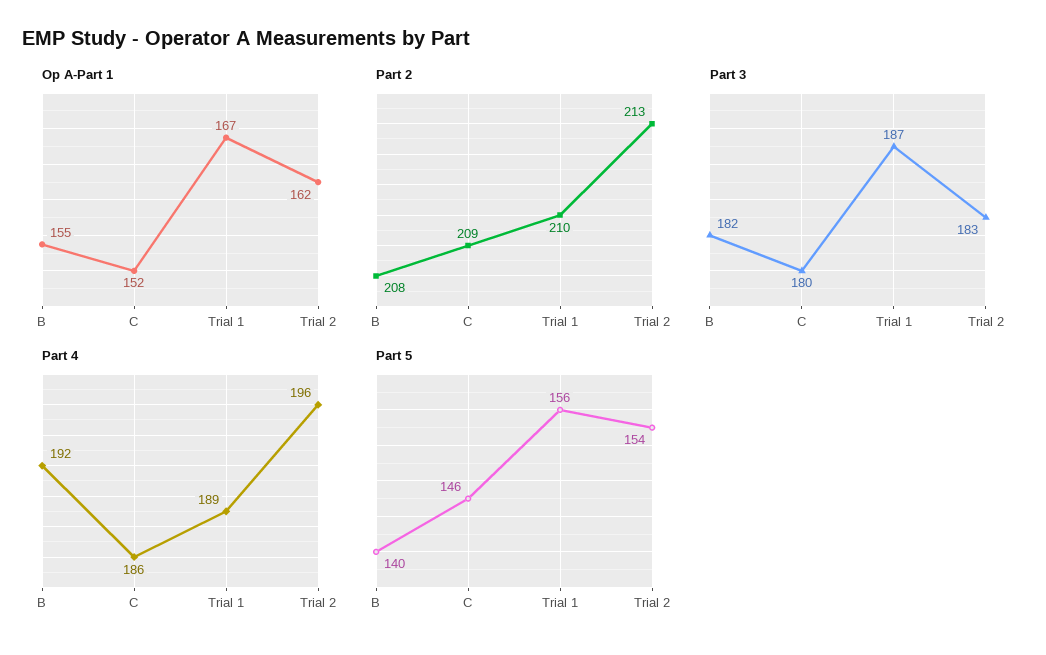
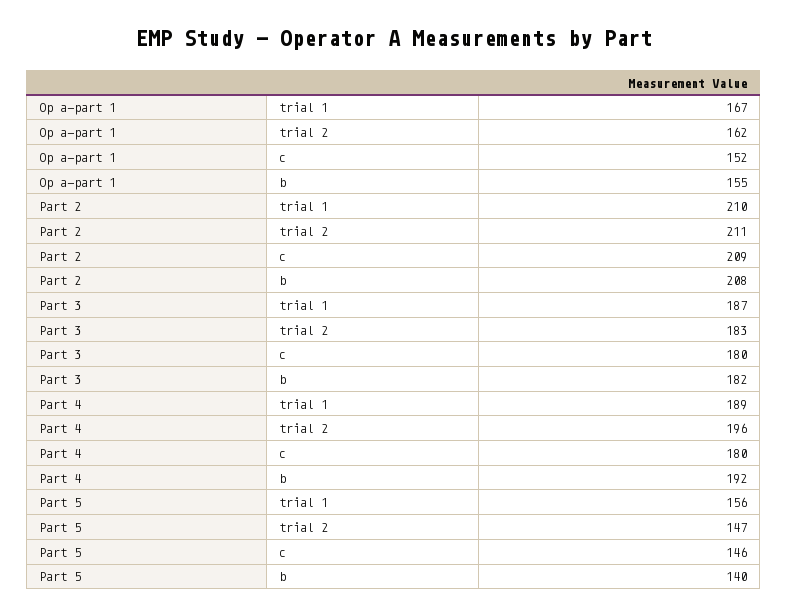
  {
    "Op A-Part 1": {
      "B": 155,
      "C": 152,
      "Trial 1": 167,
      "Trial 2": 162
    },
    "Part 2": {
      "B": 208,
      "C": 209,
      "Trial 1": 210,
-     "Trial 2": 213
+     "Trial 2": 211
    },
    "Part 3": {
      "B": 182,
      "C": 180,
      "Trial 1": 187,
      "Trial 2": 183
    },
    "Part 4": {
      "B": 192,
-     "C": 186,
+     "C": 180,
      "Trial 1": 189,
      "Trial 2": 196
    },
    "Part 5": {
      "B": 140,
      "C": 146,
      "Trial 1": 156,
-     "Trial 2": 154
+     "Trial 2": 147
    }
  }

